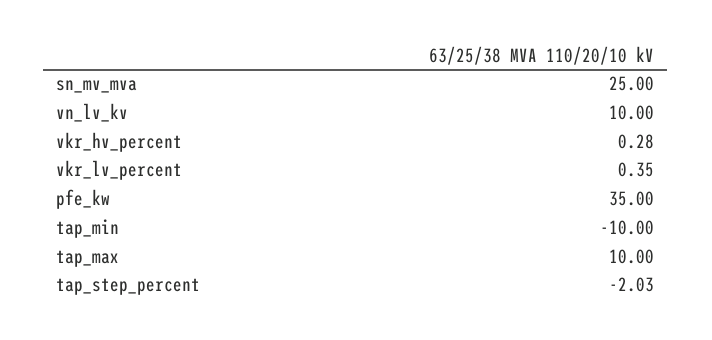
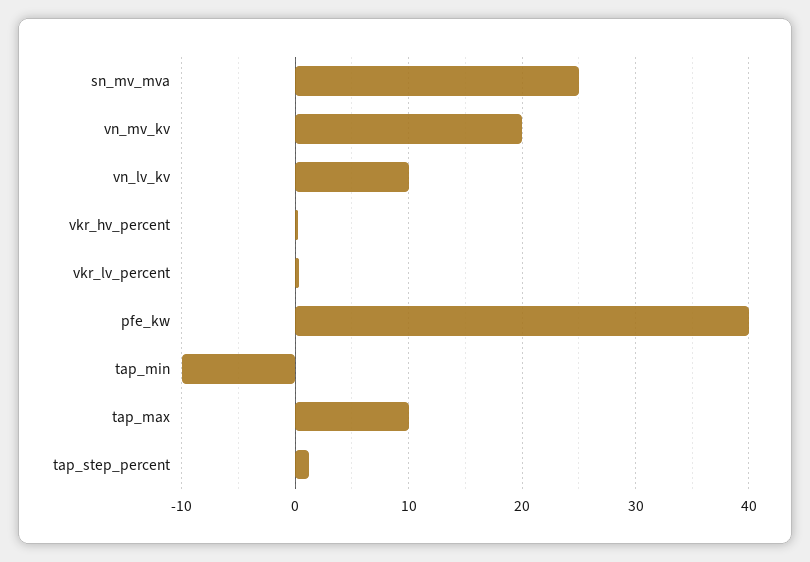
  {
    "sn_mv_mva": 25,
    "vn_lv_kv": 10,
    "vkr_hv_percent": 0.28,
    "vkr_lv_percent": 0.35,
-   "pfe_kw": 35,
+   "pfe_kw": 40,
    "tap_min": -10,
    "tap_max": 10,
-   "tap_step_percent": -2.03
+   "tap_step_percent": 1,
+   "vn_mv_kv": 20
  }

